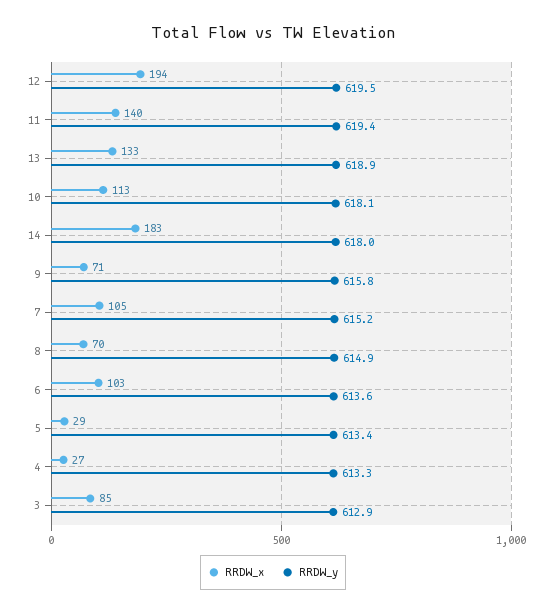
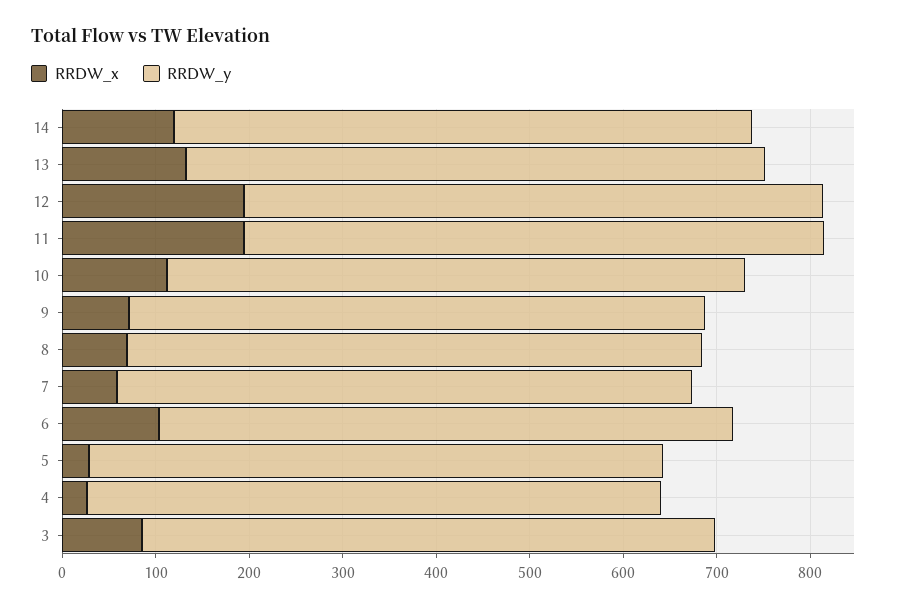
  {
    "RRDW_x": {
      "12": 194,
-     "11": 140,
+     "11": 200,
      "13": 133,
      "10": 113,
-     "14": 183,
+     "14": 120,
      "9": 71,
-     "7": 105,
+     "7": 60,
      "8": 70,
      "6": 103,
      "5": 29,
      "4": 27,
      "3": 85
    },
    "RRDW_y": {
      "12": 619.5,
      "11": 619.4,
      "13": 618.9,
      "10": 618.1,
      "14": 618,
      "9": 615.8,
      "7": 615.2,
      "8": 614.9,
      "6": 613.6,
      "5": 613.4,
      "4": 613.3,
      "3": 612.9
    }
  }

